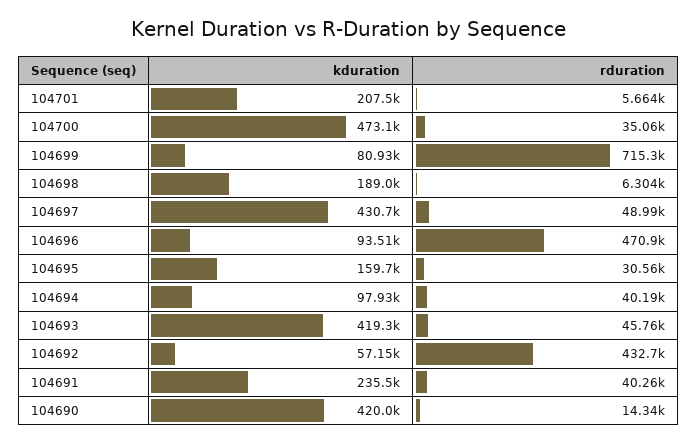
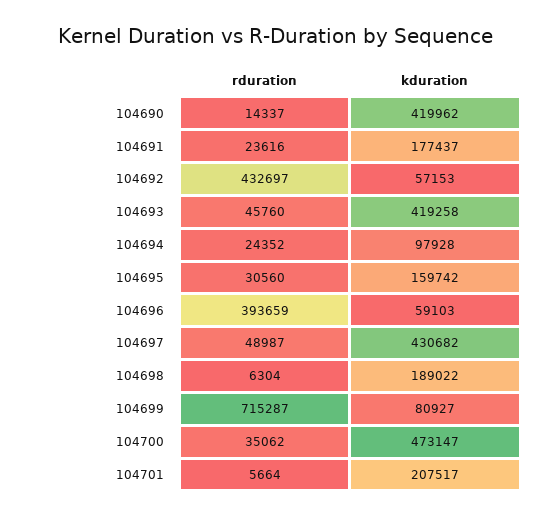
  {
    "kduration": {
      "104701": 207517,
      "104700": 473147,
      "104699": 80927,
      "104698": 189022,
      "104697": 430682,
-     "104696": 93510,
+     "104696": 59103,
      "104695": 159742,
      "104694": 97928,
      "104693": 419258,
      "104692": 57153,
-     "104691": 235500,
+     "104691": 177437,
      "104690": 419962
    },
    "rduration": {
      "104701": 5664,
      "104700": 35062,
      "104699": 715287,
      "104698": 6304,
      "104697": 48987,
-     "104696": 470900,
+     "104696": 393659,
      "104695": 30560,
-     "104694": 40190,
+     "104694": 24352,
      "104693": 45760,
      "104692": 432697,
-     "104691": 40260,
+     "104691": 23616,
      "104690": 14337
    }
  }

